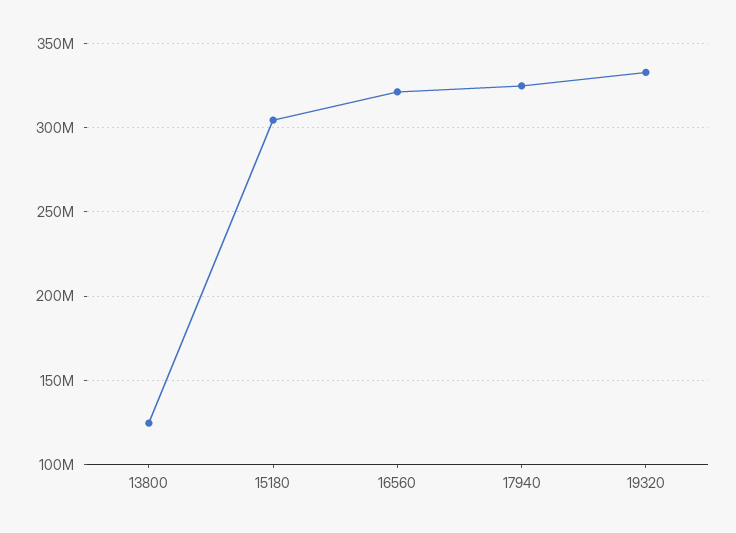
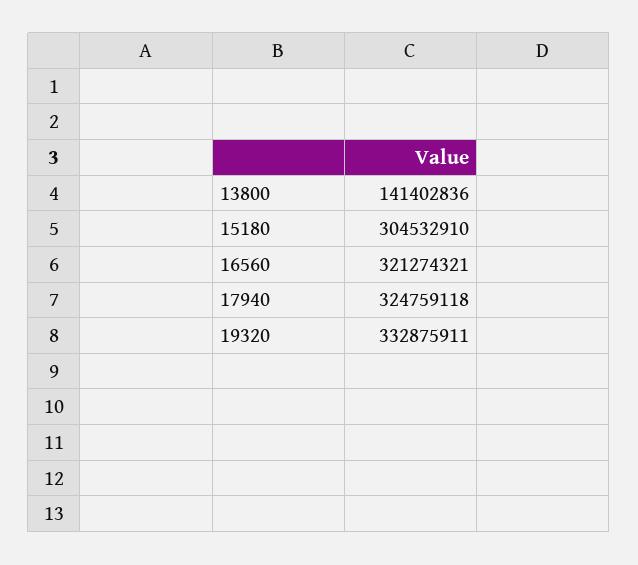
  {
-   "13800": 125000000,
+   "13800": 141402836,
    "15180": 304532910,
    "16560": 321274321,
    "17940": 324759118,
    "19320": 332875911
  }

